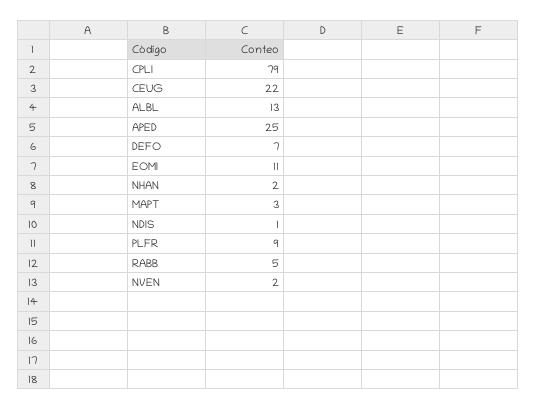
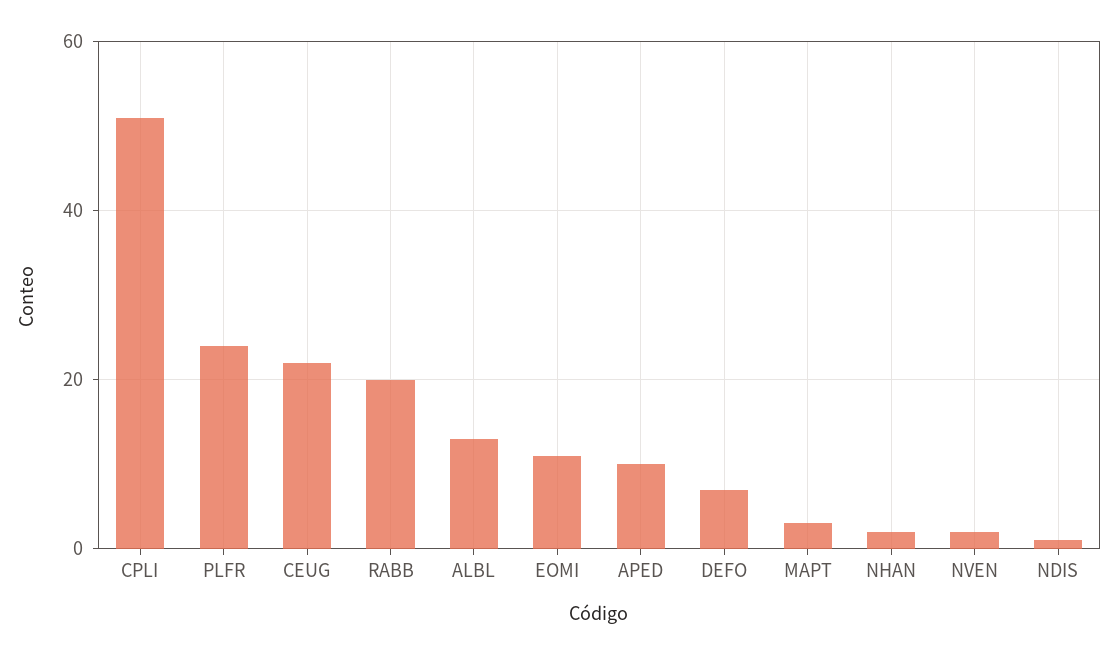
  {
-   "CPLI": 79,
+   "CPLI": 50,
    "CEUG": 22,
    "ALBL": 13,
-   "APED": 25,
+   "APED": 10,
    "DEFO": 7,
    "EOMI": 11,
    "NHAN": 2,
    "MAPT": 3,
    "NDIS": 1,
-   "PLFR": 9,
+   "PLFR": 25,
-   "RABB": 5,
+   "RABB": 20,
    "NVEN": 2
  }

